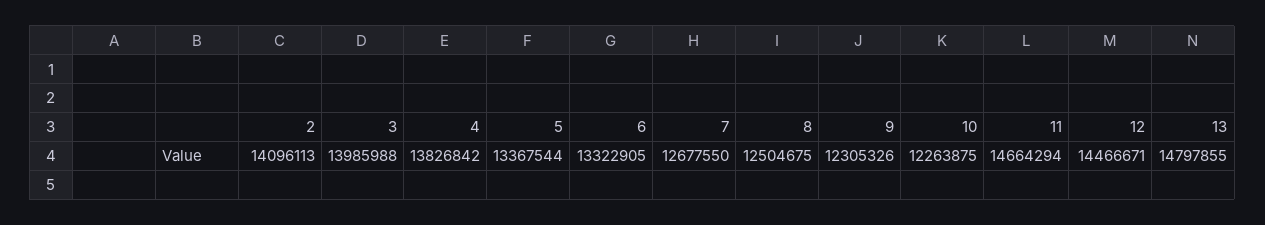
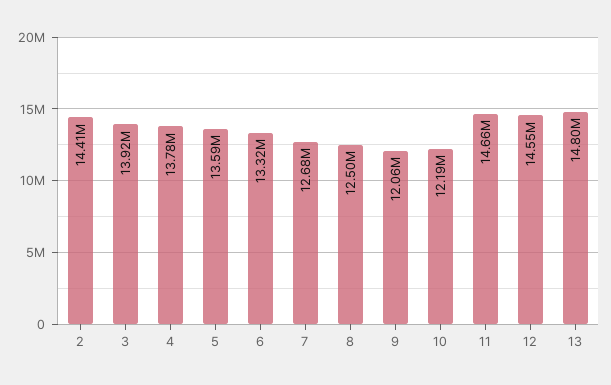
  {
-   "2": 14096113,
+   "2": 14410000,
-   "3": 13985988,
+   "3": 13920000,
-   "4": 13826842,
+   "4": 13780000,
-   "5": 13367544,
+   "5": 13590000,
    "6": 13322905,
    "7": 12677550,
    "8": 12504675,
-   "9": 12305326,
+   "9": 12060000,
-   "10": 12263875,
+   "10": 12190000,
    "11": 14664294,
-   "12": 14466671,
+   "12": 14550000,
    "13": 14797855
  }

